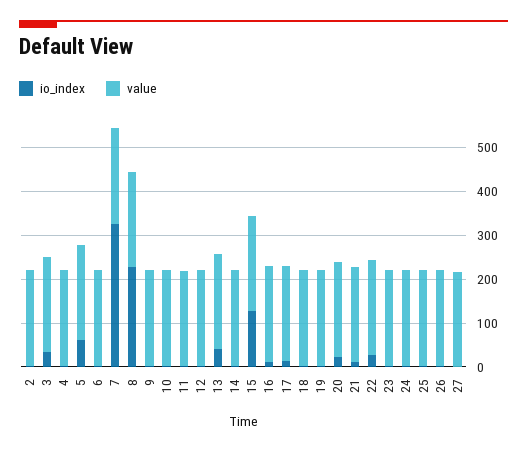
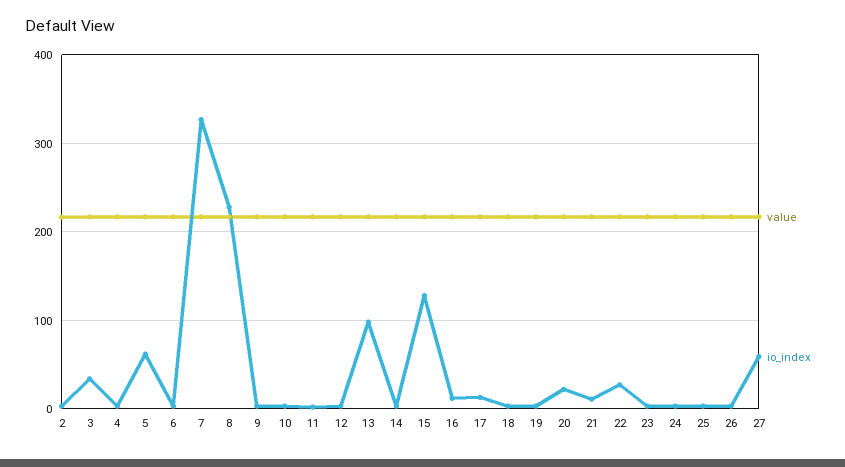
  {
    "io_index": {
      "2": 0,
      "3": 30,
      "4": 0,
      "5": 60,
      "6": 0,
      "7": 330,
      "8": 230,
      "9": 0,
      "10": 0,
      "11": 0,
      "12": 0,
-     "13": 40,
+     "13": 100,
      "14": 0,
      "15": 130,
      "16": 10,
      "17": 10,
      "18": 0,
      "19": 0,
      "20": 20,
      "21": 10,
      "22": 30,
      "23": 0,
      "24": 0,
      "25": 0,
      "26": 0,
-     "27": 0
+     "27": 60
    },
    "value": {
      "2": 220,
      "3": 220,
      "4": 220,
      "5": 220,
      "6": 220,
      "7": 220,
      "8": 220,
      "9": 220,
      "10": 220,
      "11": 220,
      "12": 220,
      "13": 220,
      "14": 220,
      "15": 220,
      "16": 220,
      "17": 220,
      "18": 220,
      "19": 220,
      "20": 220,
      "21": 220,
      "22": 220,
      "23": 220,
      "24": 220,
      "25": 220,
      "26": 220,
      "27": 220
    }
  }

